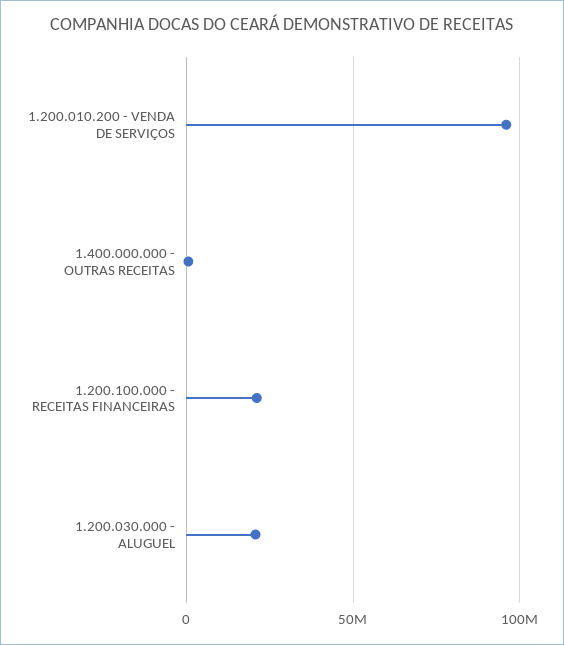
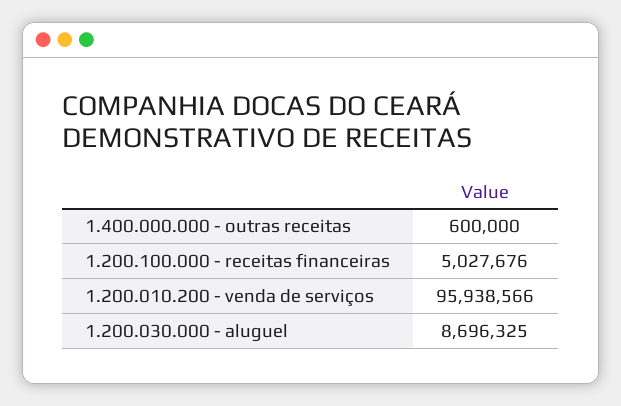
  {
    "1.200.010.200 - VENDA DE SERVIÇOS": 95938566,
    "1.400.000.000 - OUTRAS RECEITAS": 600000,
-   "1.200.100.000 - RECEITAS FINANCEIRAS": 20000000,
+   "1.200.100.000 - RECEITAS FINANCEIRAS": 5027676,
-   "1.200.030.000 - ALUGUEL": 20000000
+   "1.200.030.000 - ALUGUEL": 8696325
  }

